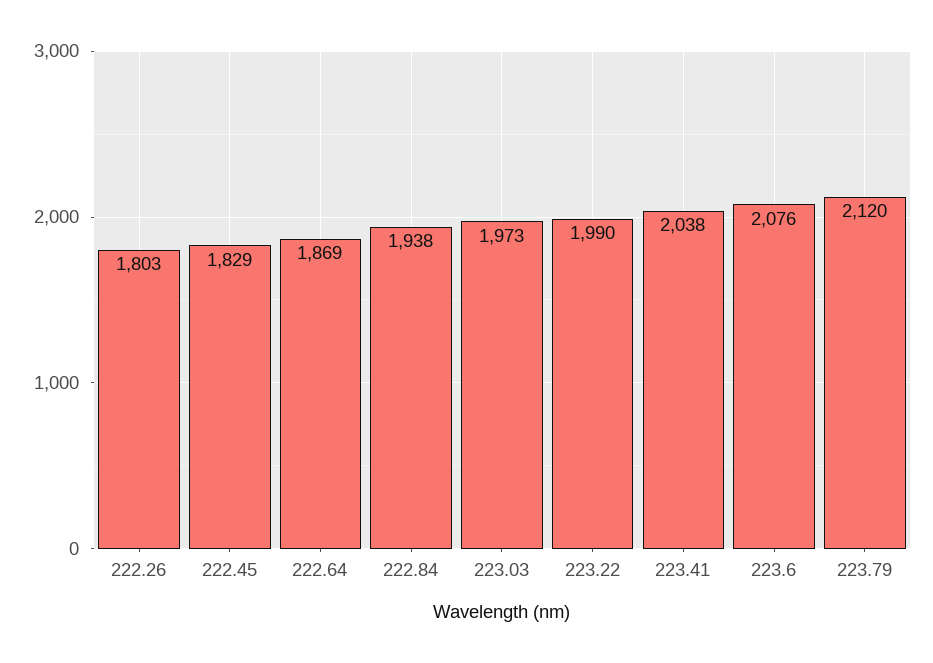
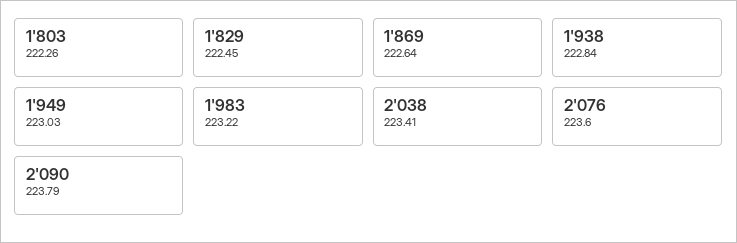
  {
    "222.26": 1803,
    "222.45": 1829,
    "222.64": 1869,
    "222.84": 1938,
-   "223.03": 1973,
+   "223.03": 1949,
-   "223.22": 1990,
+   "223.22": 1983,
    "223.41": 2038,
    "223.6": 2076,
-   "223.79": 2120
+   "223.79": 2090
  }

